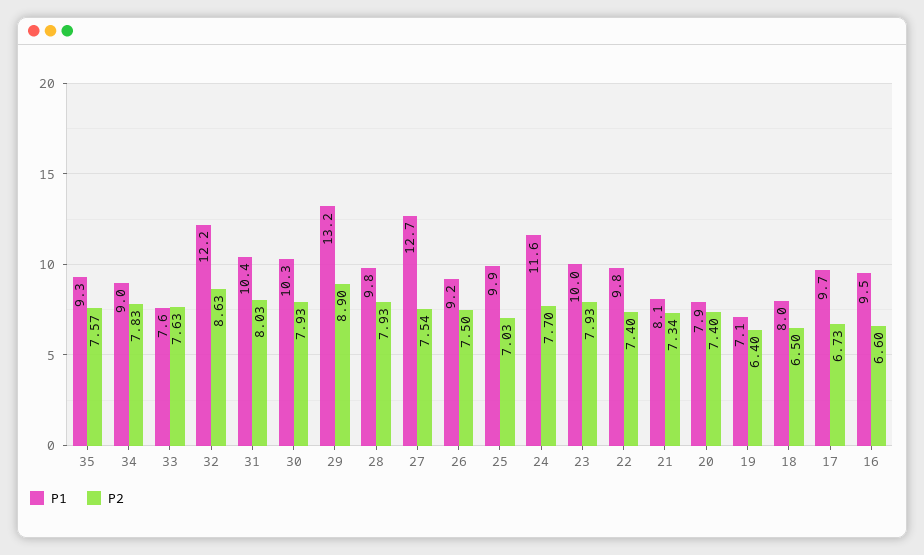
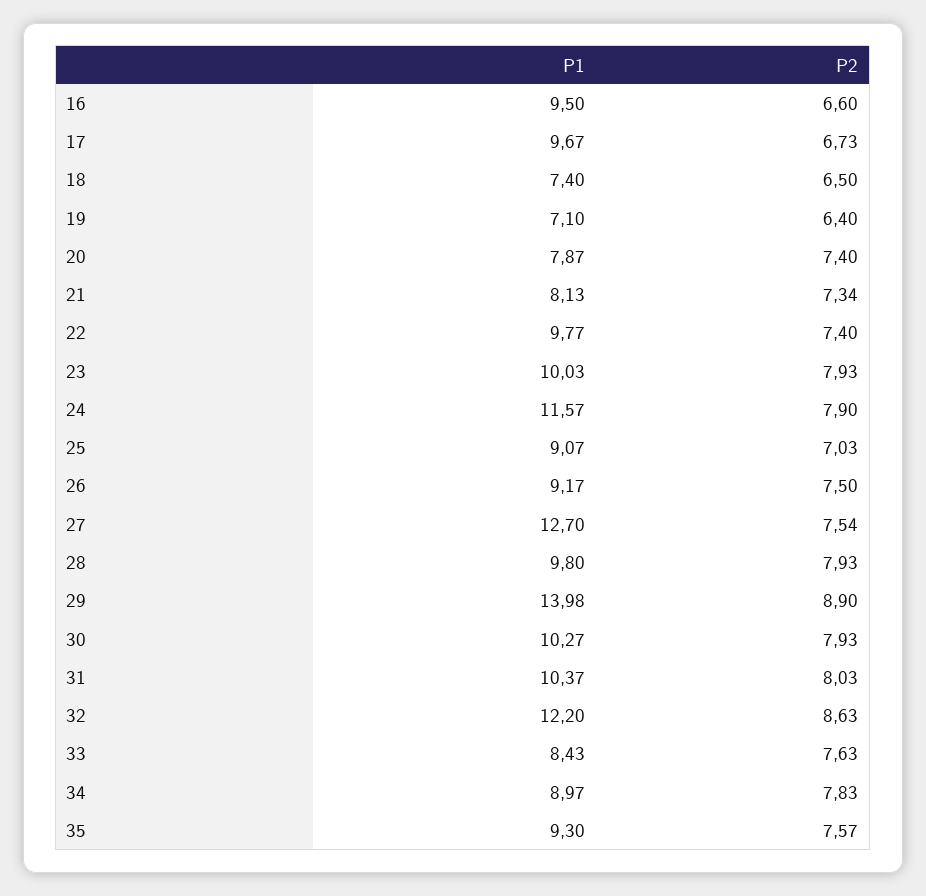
  {
    "P1": {
      "35": 9.3,
      "34": 8.97,
-     "33": 7.6,
+     "33": 8.43,
      "32": 12.2,
      "31": 10.37,
      "30": 10.27,
-     "29": 13.2,
+     "29": 13.98,
      "28": 9.8,
      "27": 12.7,
      "26": 9.17,
-     "25": 9.9,
+     "25": 9.07,
      "24": 11.57,
      "23": 10.03,
      "22": 9.77,
      "21": 8.13,
      "20": 7.87,
      "19": 7.1,
-     "18": 8,
+     "18": 7.4,
      "17": 9.67,
      "16": 9.5
    },
    "P2": {
      "35": 7.57,
      "34": 7.83,
      "33": 7.63,
      "32": 8.63,
      "31": 8.03,
      "30": 7.93,
      "29": 8.9,
      "28": 7.93,
      "27": 7.54,
      "26": 7.5,
      "25": 7.03,
-     "24": 7.7,
+     "24": 7.9,
      "23": 7.93,
      "22": 7.4,
      "21": 7.34,
      "20": 7.4,
      "19": 6.4,
      "18": 6.5,
      "17": 6.73,
      "16": 6.6
    }
  }

